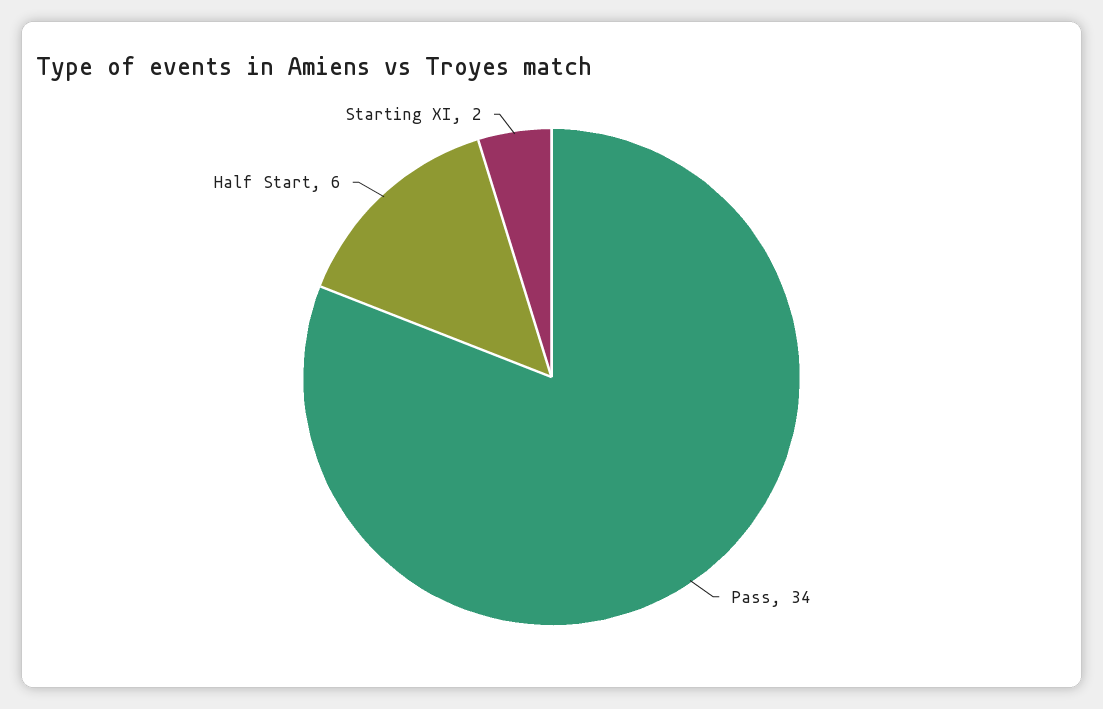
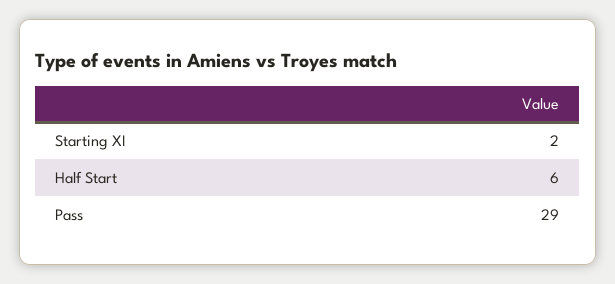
  {
-   "Pass": 34,
+   "Pass": 29,
    "Half Start": 6,
    "Starting XI": 2
  }

